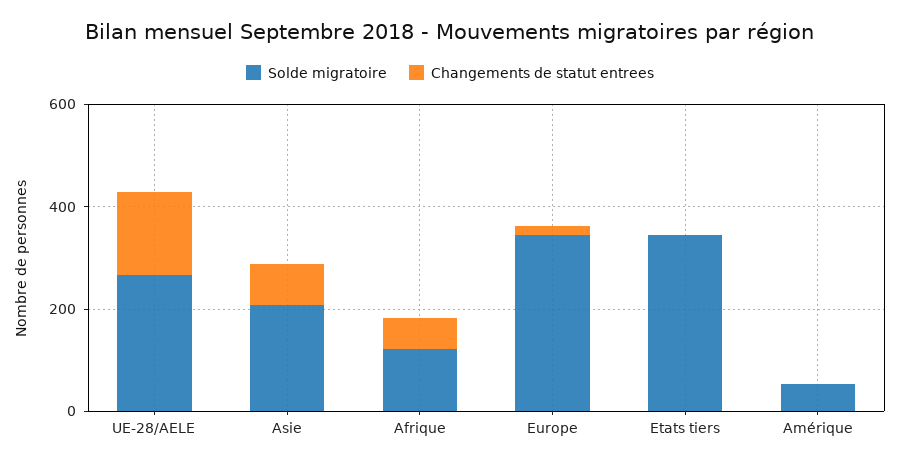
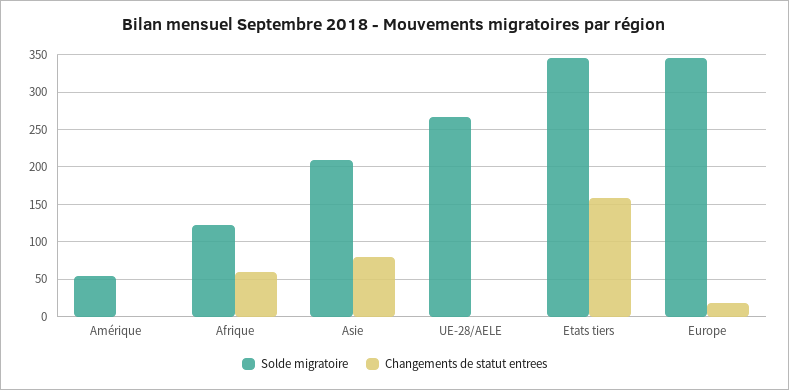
  {
    "Solde migratoire": {
      "UE-28/AELE": 270,
      "Asie": 210,
      "Afrique": 120,
      "Europe": 350,
      "Etats tiers": 350,
      "Amérique": 50
    },
    "Changements de statut entrees": {
-     "UE-28/AELE": 150,
+     "UE-28/AELE": 0,
      "Asie": 80,
      "Afrique": 60,
      "Europe": 20,
-     "Etats tiers": 0,
+     "Etats tiers": 160,
      "Amérique": 0
    }
  }

